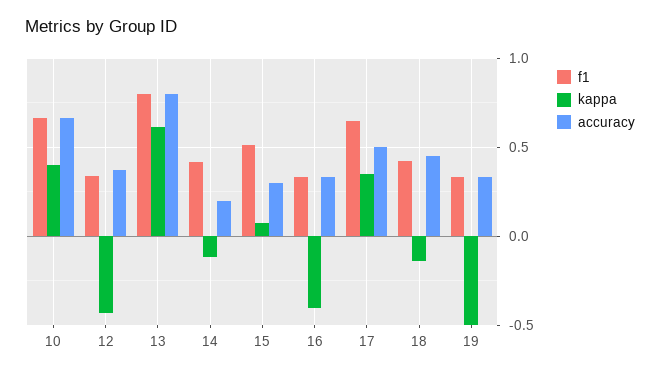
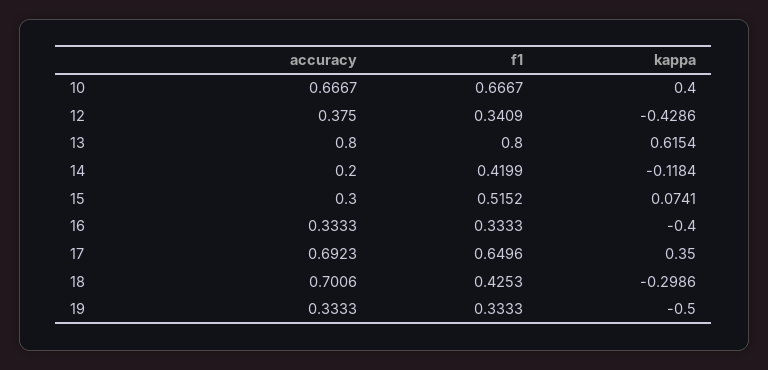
  {
    "f1": {
      "10": 0.6667,
      "12": 0.3409,
      "13": 0.8,
      "14": 0.4199,
      "15": 0.5152,
      "16": 0.3333,
      "17": 0.6496,
      "18": 0.4253,
      "19": 0.3333
    },
    "kappa": {
      "10": 0.4,
      "12": -0.4286,
      "13": 0.6154,
      "14": -0.1184,
      "15": 0.0741,
      "16": -0.4,
      "17": 0.35,
-     "18": -0.15,
+     "18": -0.2986,
      "19": -0.5
    },
    "accuracy": {
      "10": 0.6667,
      "12": 0.375,
      "13": 0.8,
      "14": 0.2,
      "15": 0.3,
      "16": 0.3333,
-     "17": 0.5,
+     "17": 0.6923,
-     "18": 0.45,
+     "18": 0.7006,
      "19": 0.3333
    }
  }

